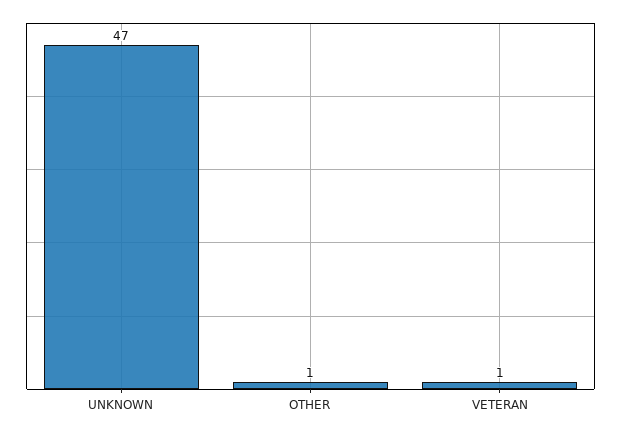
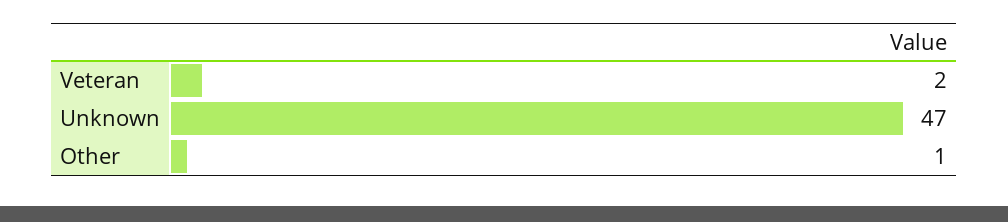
  {
    "UNKNOWN": 47,
    "OTHER": 1,
-   "VETERAN": 1
+   "VETERAN": 2
  }

